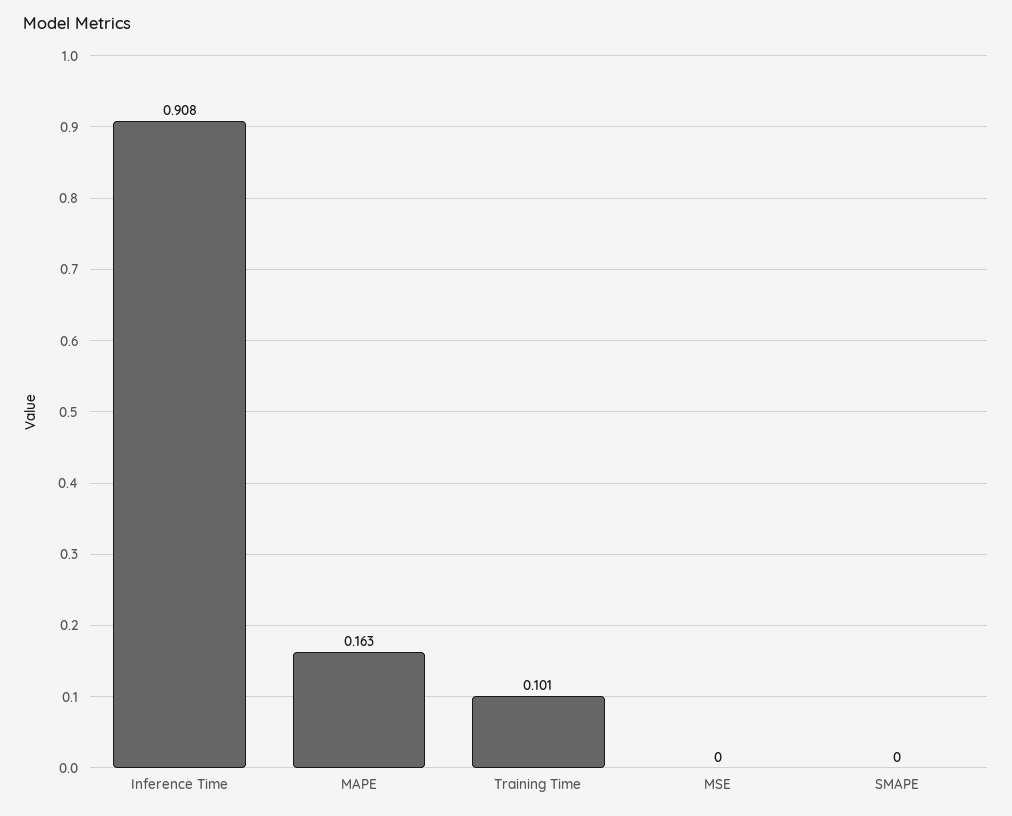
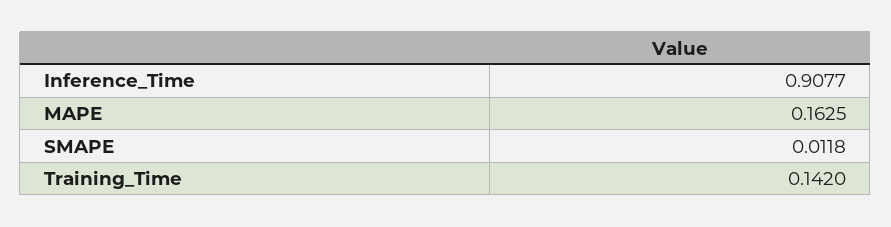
  {
    "Inference Time": 0.9077,
    "MAPE": 0.1625,
-   "Training Time": 0.101,
+   "Training Time": 0.142,
-   "MSE": 0,
-   "SMAPE": 0
+   "SMAPE": 0.0118
  }

